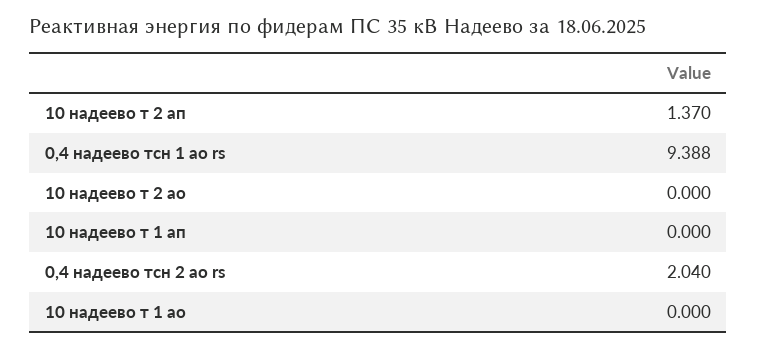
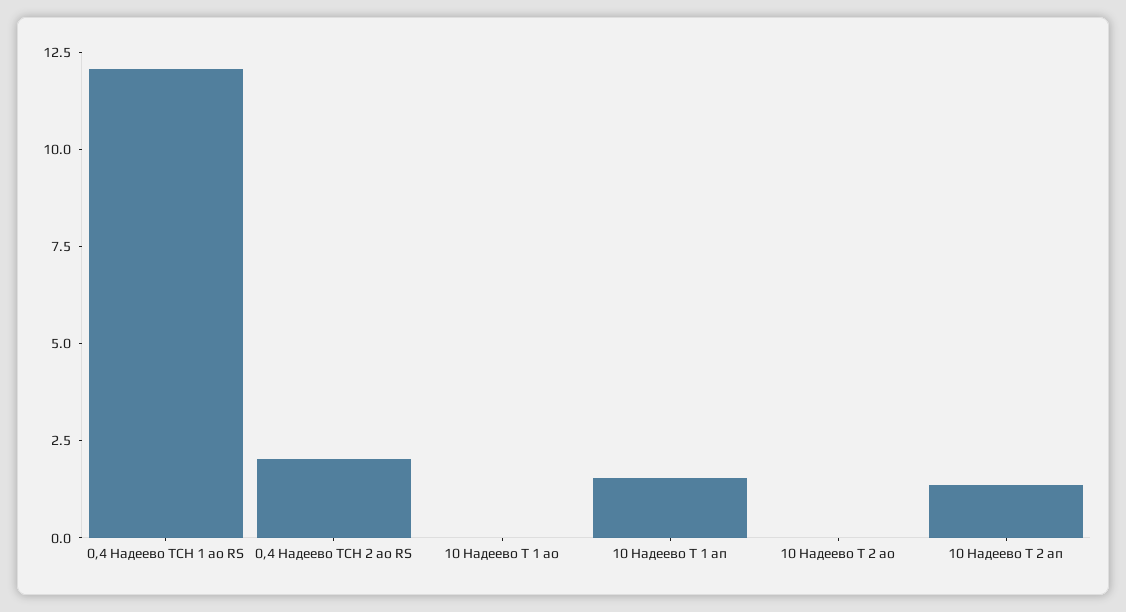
  {
    "10 надеево т 2 ап": 1.37,
-   "0,4 надеево тсн 1 ао rs": 9.388,
+   "0,4 надеево тсн 1 ао rs": 12,
    "10 надеево т 2 ао": 0,
-   "10 надеево т 1 ап": 0,
+   "10 надеево т 1 ап": 1.5,
    "0,4 надеево тсн 2 ао rs": 2.04,
    "10 надеево т 1 ао": 0
  }

